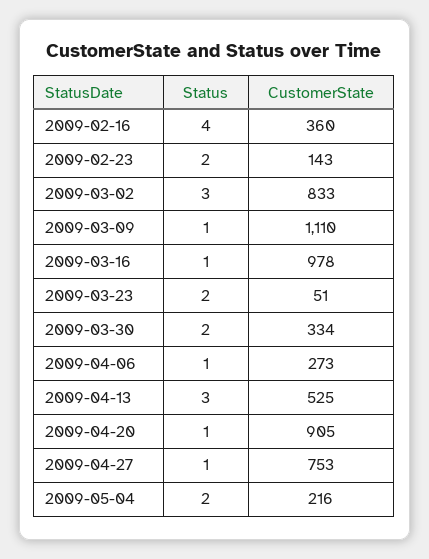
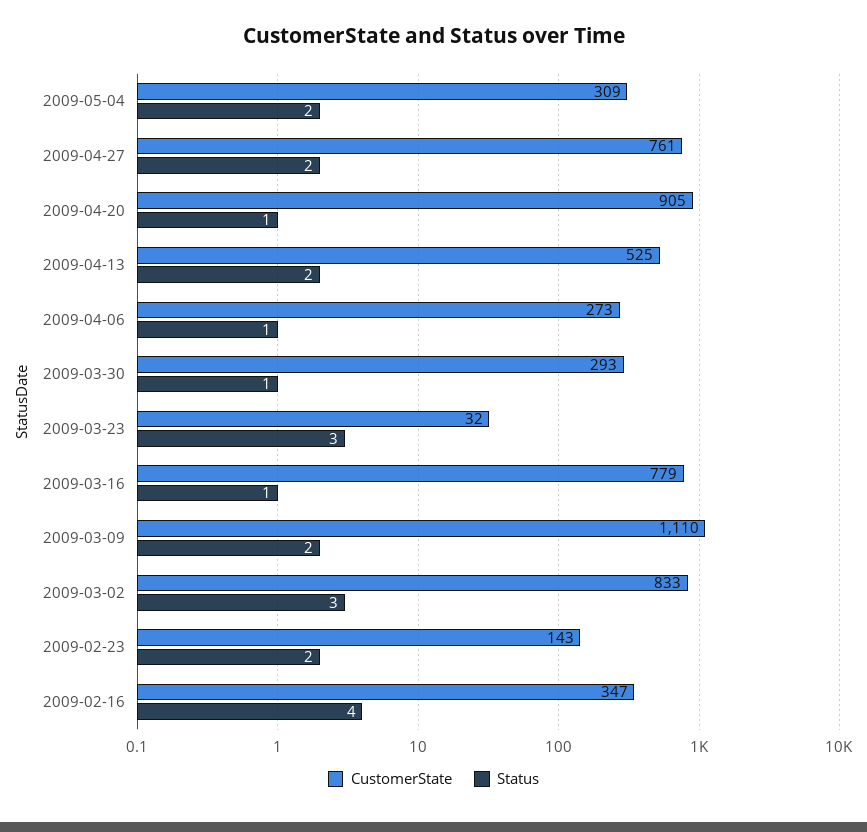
  {
    "Status": {
      "2009-02-16": 4,
      "2009-02-23": 2,
      "2009-03-02": 3,
-     "2009-03-09": 1,
+     "2009-03-09": 2,
      "2009-03-16": 1,
-     "2009-03-23": 2,
+     "2009-03-23": 3,
-     "2009-03-30": 2,
+     "2009-03-30": 1,
      "2009-04-06": 1,
-     "2009-04-13": 3,
+     "2009-04-13": 2,
      "2009-04-20": 1,
-     "2009-04-27": 1,
+     "2009-04-27": 2,
      "2009-05-04": 2
    },
    "CustomerState": {
-     "2009-02-16": 360,
+     "2009-02-16": 347,
      "2009-02-23": 143,
      "2009-03-02": 833,
      "2009-03-09": 1110,
-     "2009-03-16": 978,
+     "2009-03-16": 779,
-     "2009-03-23": 51,
+     "2009-03-23": 32,
-     "2009-03-30": 334,
+     "2009-03-30": 293,
      "2009-04-06": 273,
      "2009-04-13": 525,
      "2009-04-20": 905,
-     "2009-04-27": 753,
+     "2009-04-27": 761,
-     "2009-05-04": 216
+     "2009-05-04": 309
    }
  }

